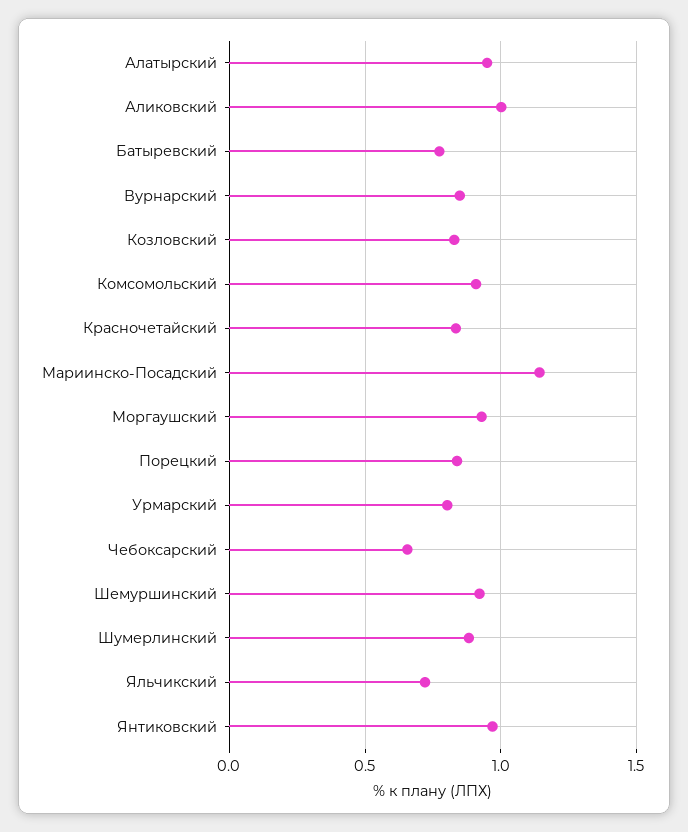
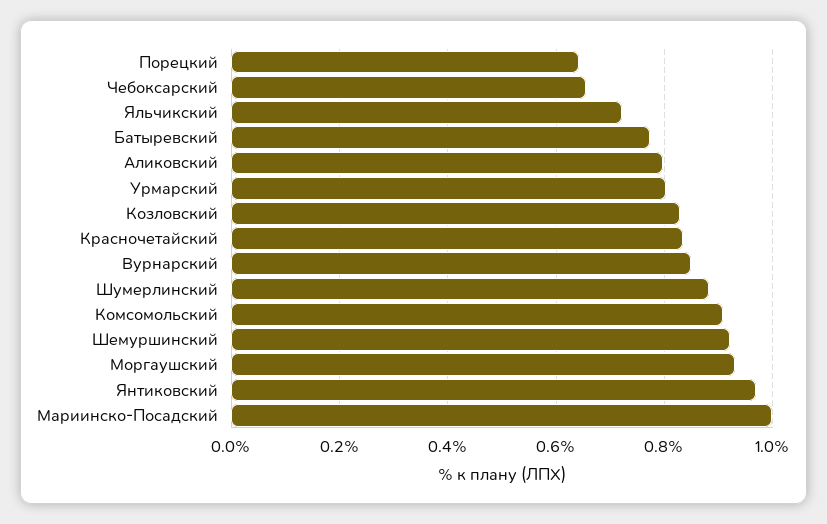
  {
-   "Алатырский": 0.95,
-   "Аликовский": 1,
+   "Аликовский": 0.8,
    "Батыревский": 0.78,
    "Вурнарский": 0.84,
    "Козловский": 0.82,
    "Комсомольский": 0.9,
    "Красночетайский": 0.84,
-   "Мариинско-Посадский": 1.15,
+   "Мариинско-Посадский": 1,
    "Моргаушский": 0.94,
-   "Порецкий": 0.85,
+   "Порецкий": 0.64,
    "Урмарский": 0.8,
    "Чебоксарский": 0.66,
    "Шемуршинский": 0.92,
    "Шумерлинский": 0.88,
    "Яльчикский": 0.72,
    "Янтиковский": 0.98
  }

